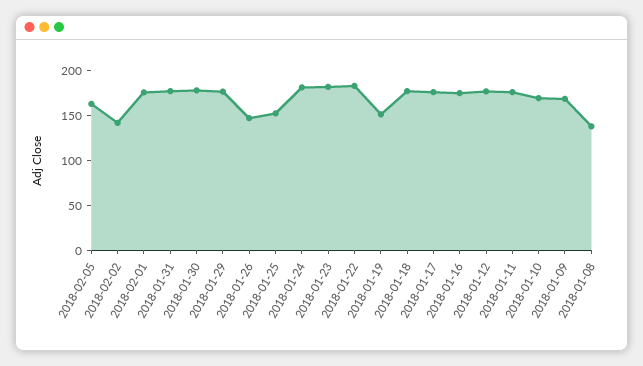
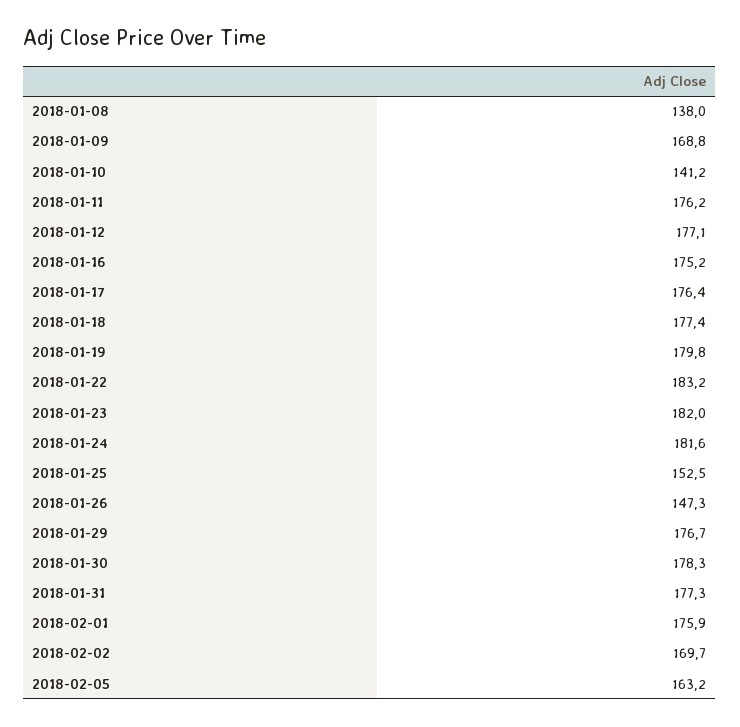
  {
    "2018-02-05": 163.2,
-   "2018-02-02": 140,
+   "2018-02-02": 169.7,
    "2018-02-01": 175.9,
    "2018-01-31": 177.3,
    "2018-01-30": 178.3,
    "2018-01-29": 176.7,
    "2018-01-26": 147.3,
    "2018-01-25": 152.5,
    "2018-01-24": 181.6,
    "2018-01-23": 182,
    "2018-01-22": 183.2,
-   "2018-01-19": 150,
+   "2018-01-19": 179.8,
    "2018-01-18": 177.4,
    "2018-01-17": 176.4,
    "2018-01-16": 175.2,
    "2018-01-12": 177.1,
    "2018-01-11": 176.2,
-   "2018-01-10": 170,
+   "2018-01-10": 141.2,
    "2018-01-09": 168.8,
    "2018-01-08": 138
  }

